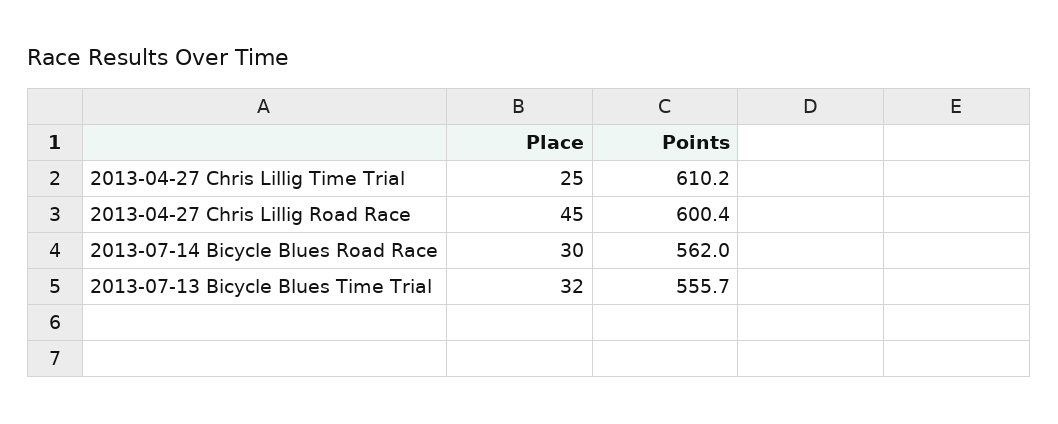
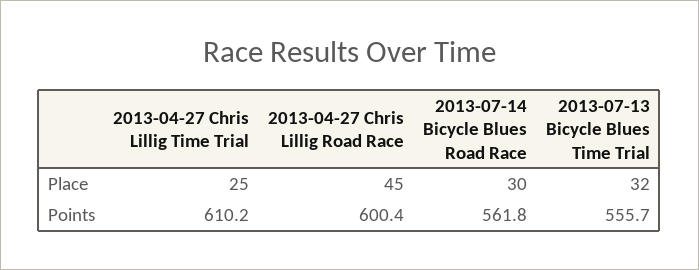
  {
    "Place": {
      "2013-04-27 Chris Lillig Time Trial": 25,
      "2013-04-27 Chris Lillig Road Race": 45,
      "2013-07-14 Bicycle Blues Road Race": 30,
      "2013-07-13 Bicycle Blues Time Trial": 32
    },
    "Points": {
      "2013-04-27 Chris Lillig Time Trial": 610.2,
      "2013-04-27 Chris Lillig Road Race": 600.4,
-     "2013-07-14 Bicycle Blues Road Race": 562,
+     "2013-07-14 Bicycle Blues Road Race": 561.8,
      "2013-07-13 Bicycle Blues Time Trial": 555.7
    }
  }

